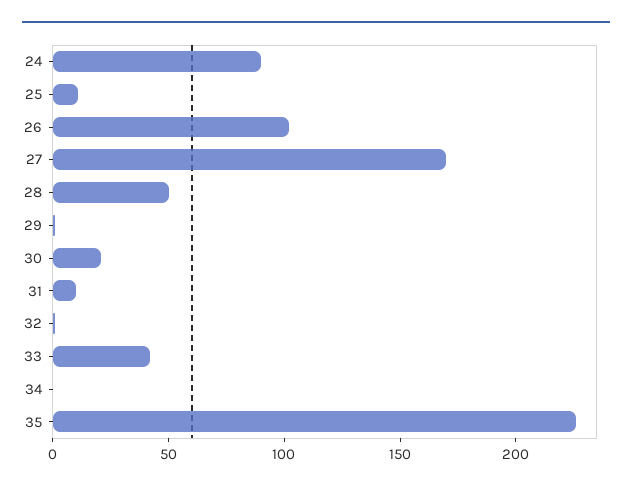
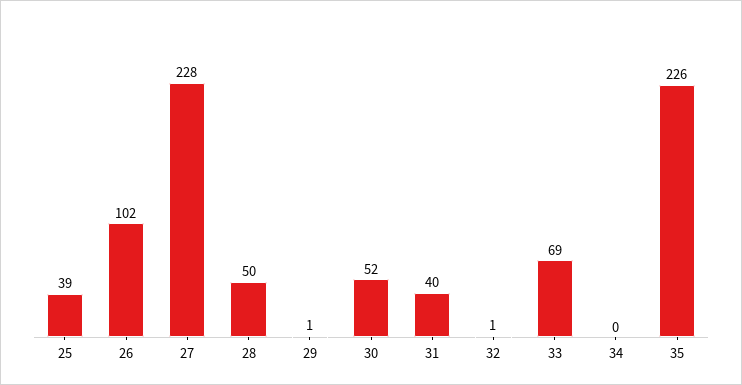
  {
-   "24": 90,
-   "25": 10,
+   "25": 39,
    "26": 102,
-   "27": 170,
+   "27": 228,
    "28": 50,
    "29": 1,
-   "30": 20,
+   "30": 52,
-   "31": 10,
+   "31": 40,
    "32": 1,
-   "33": 40,
+   "33": 69,
    "34": 0,
    "35": 226
  }

